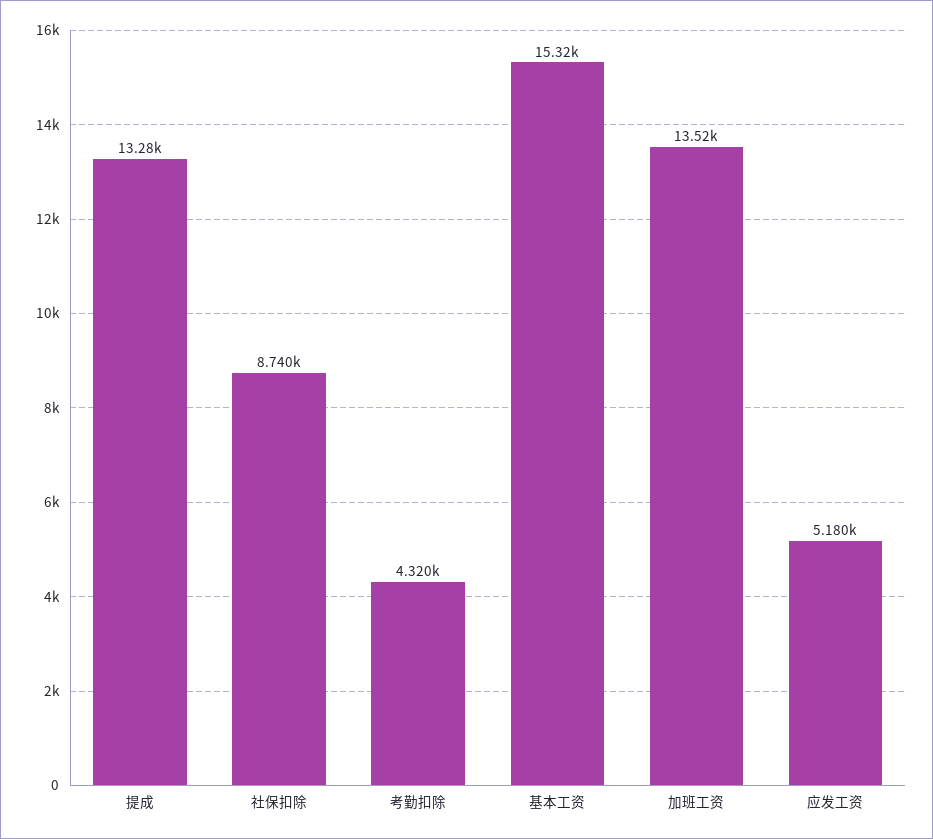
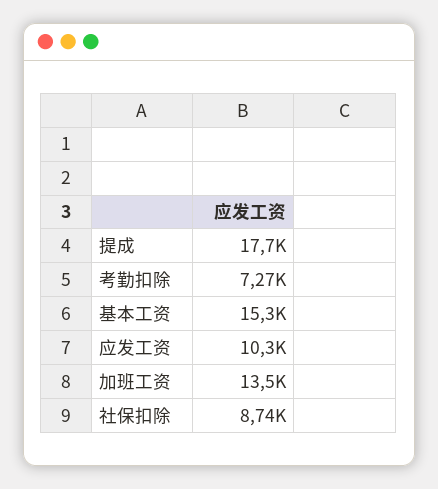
  {
-   "提成": 13280,
+   "提成": 17700,
    "社保扣除": 8740,
-   "考勤扣除": 4320,
+   "考勤扣除": 7270,
    "基本工资": 15320,
    "加班工资": 13520,
-   "应发工资": 5180
+   "应发工资": 10300
  }

